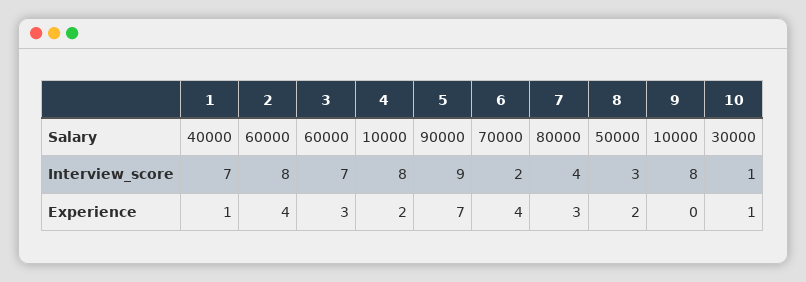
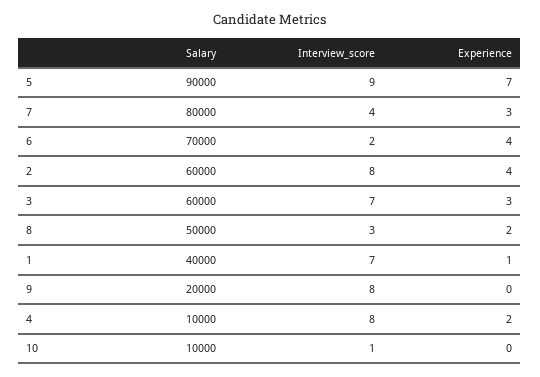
  {
    "1": {
      "Salary": 40000,
      "Interview_score": 7,
      "Experience": 1
    },
    "2": {
      "Salary": 60000,
      "Interview_score": 8,
      "Experience": 4
    },
    "3": {
      "Salary": 60000,
      "Interview_score": 7,
      "Experience": 3
    },
    "4": {
      "Salary": 10000,
      "Interview_score": 8,
      "Experience": 2
    },
    "5": {
      "Salary": 90000,
      "Interview_score": 9,
      "Experience": 7
    },
    "6": {
      "Salary": 70000,
      "Interview_score": 2,
      "Experience": 4
    },
    "7": {
      "Salary": 80000,
      "Interview_score": 4,
      "Experience": 3
    },
    "8": {
      "Salary": 50000,
      "Interview_score": 3,
      "Experience": 2
    },
    "9": {
-     "Salary": 10000,
+     "Salary": 20000,
      "Interview_score": 8,
      "Experience": 0
    },
    "10": {
-     "Salary": 30000,
+     "Salary": 10000,
      "Interview_score": 1,
-     "Experience": 1
+     "Experience": 0
    }
  }

